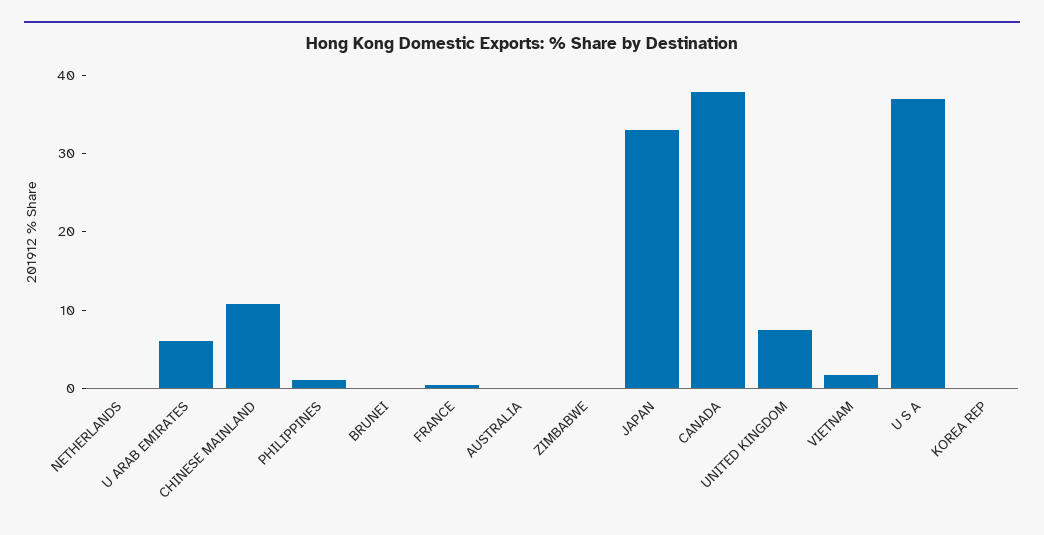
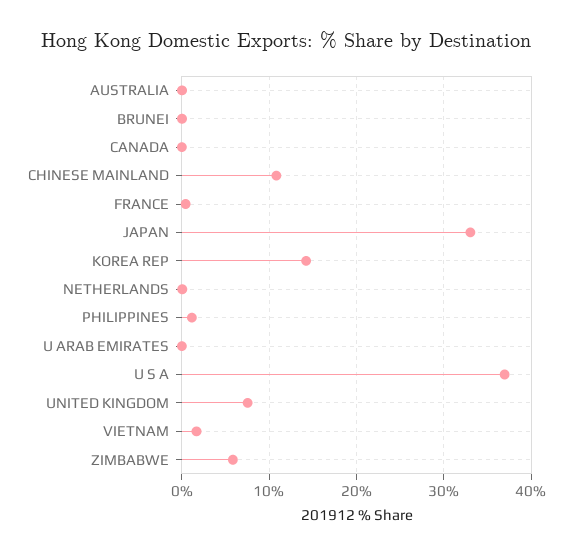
  {
    "NETHERLANDS": 0,
-   "U ARAB EMIRATES": 6,
+   "U ARAB EMIRATES": 0,
    "CHINESE MAINLAND": 11,
    "PHILIPPINES": 1,
    "BRUNEI": 0,
    "FRANCE": 0,
    "AUSTRALIA": 0,
-   "ZIMBABWE": 0,
+   "ZIMBABWE": 6,
    "JAPAN": 33,
-   "CANADA": 38,
+   "CANADA": 0,
    "UNITED KINGDOM": 8,
    "VIETNAM": 2,
    "U S A": 37,
-   "KOREA REP": 0
+   "KOREA REP": 14
  }

